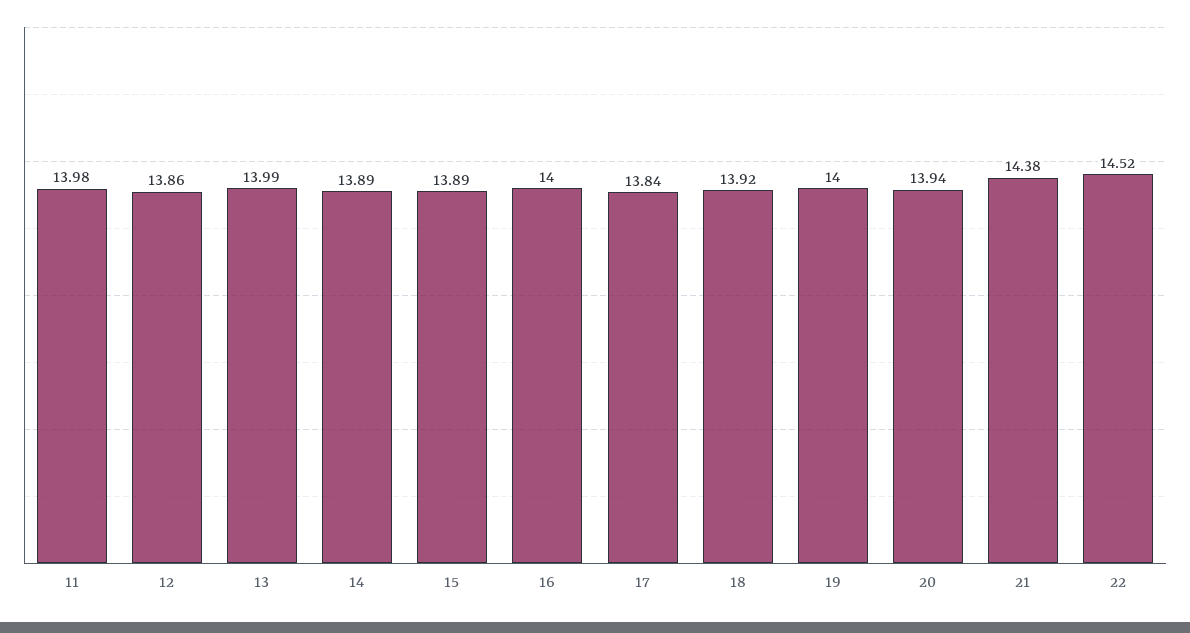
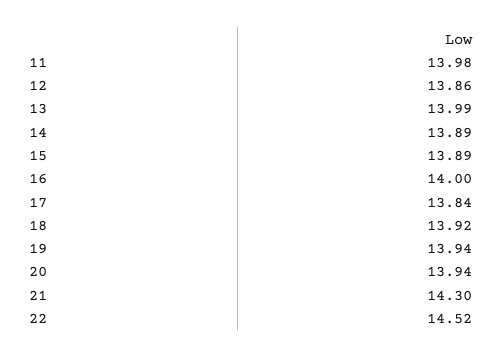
  {
    "11": 13.98,
    "12": 13.86,
    "13": 13.99,
    "14": 13.89,
    "15": 13.89,
    "16": 14,
    "17": 13.84,
    "18": 13.92,
-   "19": 14,
+   "19": 13.94,
    "20": 13.94,
-   "21": 14.38,
+   "21": 14.3,
    "22": 14.52
  }

